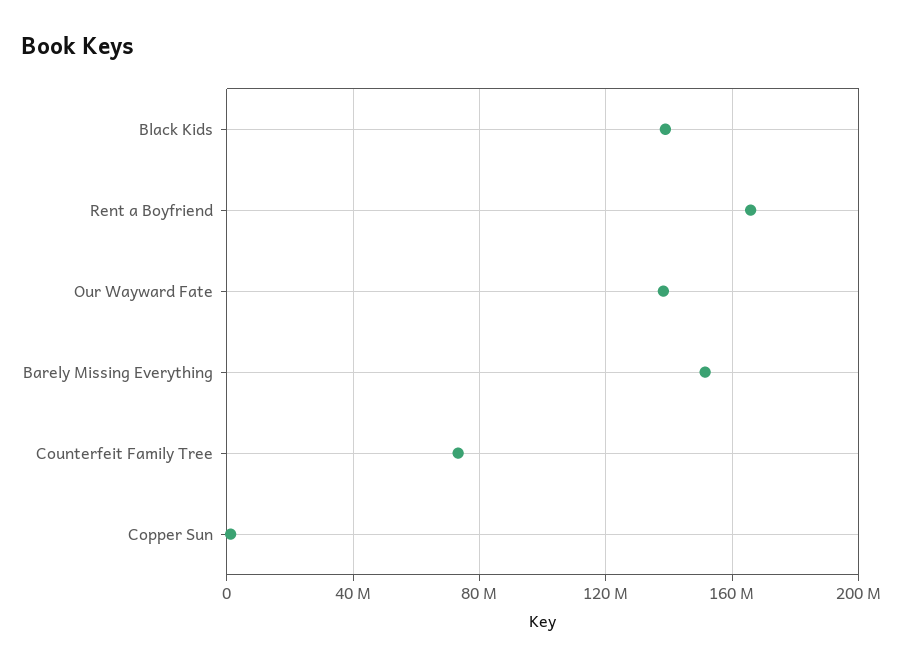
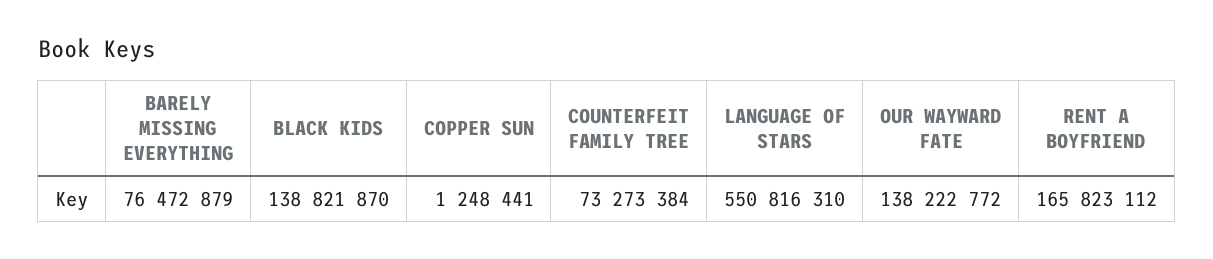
  {
    "Black Kids": 138821870,
    "Rent a Boyfriend": 165823112,
    "Our Wayward Fate": 138222772,
-   "Barely Missing Everything": 150000000,
+   "Barely Missing Everything": 76472879,
    "Counterfeit Family Tree": 73273384,
-   "Copper Sun": 1248441
+   "Copper Sun": 1248441,
+   "LANGUAGE OF STARS": 550816310
  }

